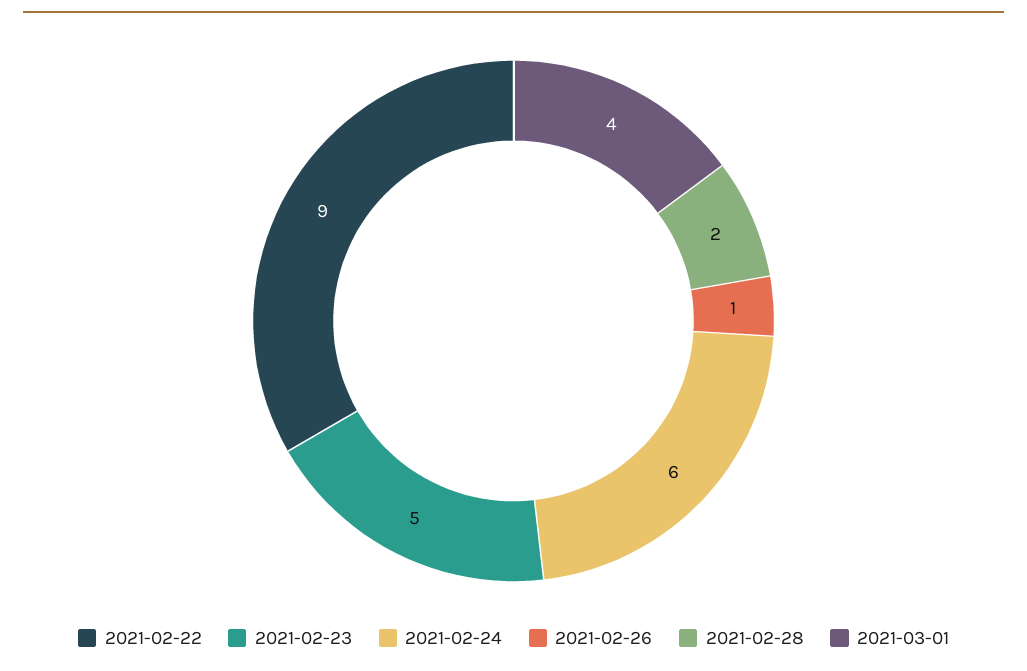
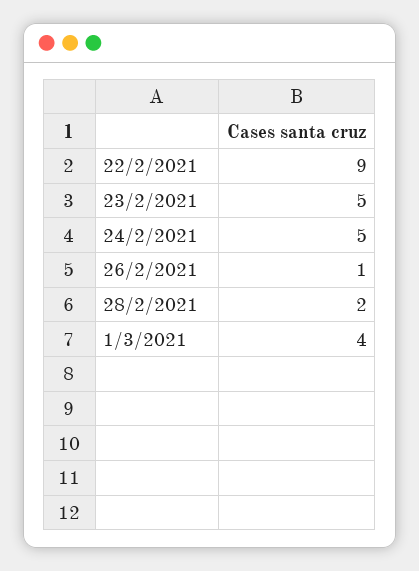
  {
    "2021-02-22": 9,
    "2021-02-23": 5,
-   "2021-02-24": 6,
+   "2021-02-24": 5,
    "2021-02-26": 1,
    "2021-02-28": 2,
    "2021-03-01": 4
  }

